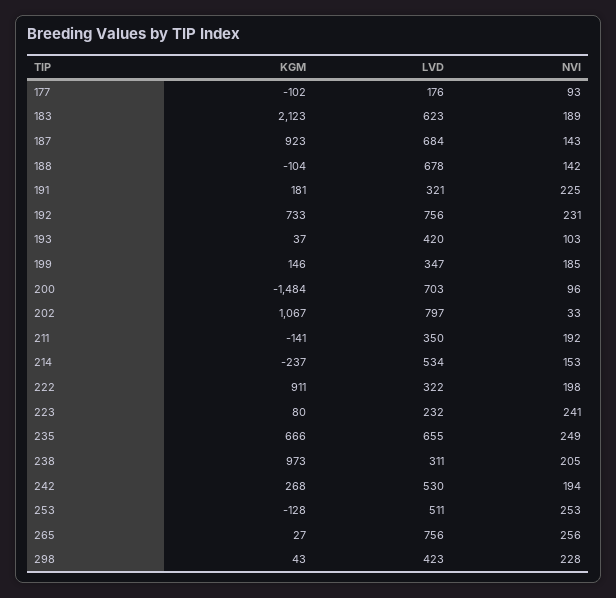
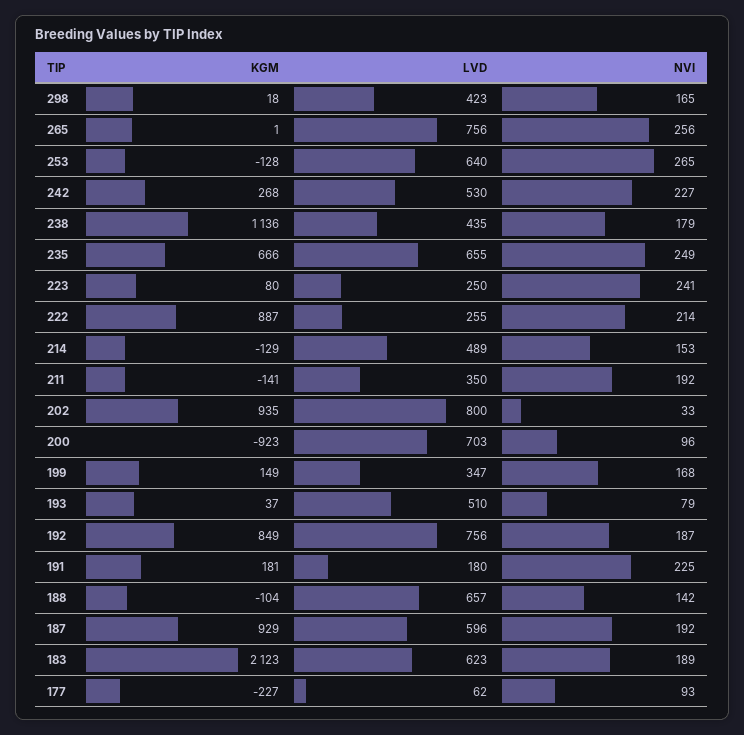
  {
    "KGM": {
-     "177": -102,
+     "177": -227,
      "183": 2123,
-     "187": 923,
+     "187": 929,
      "188": -104,
      "191": 181,
-     "192": 733,
+     "192": 849,
      "193": 37,
-     "199": 146,
+     "199": 149,
-     "200": -1484,
+     "200": -923,
-     "202": 1067,
+     "202": 935,
      "211": -141,
-     "214": -237,
+     "214": -129,
-     "222": 911,
+     "222": 887,
      "223": 80,
      "235": 666,
-     "238": 973,
+     "238": 1136,
      "242": 268,
      "253": -128,
-     "265": 27,
+     "265": 1,
-     "298": 43
+     "298": 18
    },
    "LVD": {
-     "177": 176,
+     "177": 62,
      "183": 623,
-     "187": 684,
+     "187": 596,
-     "188": 678,
+     "188": 657,
-     "191": 321,
+     "191": 180,
      "192": 756,
-     "193": 420,
+     "193": 510,
      "199": 347,
      "200": 703,
-     "202": 797,
+     "202": 800,
      "211": 350,
-     "214": 534,
+     "214": 489,
-     "222": 322,
+     "222": 255,
-     "223": 232,
+     "223": 250,
      "235": 655,
-     "238": 311,
+     "238": 435,
      "242": 530,
-     "253": 511,
+     "253": 640,
      "265": 756,
      "298": 423
    },
    "NVI": {
      "177": 93,
      "183": 189,
-     "187": 143,
+     "187": 192,
      "188": 142,
      "191": 225,
-     "192": 231,
+     "192": 187,
-     "193": 103,
+     "193": 79,
-     "199": 185,
+     "199": 168,
      "200": 96,
      "202": 33,
      "211": 192,
      "214": 153,
-     "222": 198,
+     "222": 214,
      "223": 241,
      "235": 249,
-     "238": 205,
+     "238": 179,
-     "242": 194,
+     "242": 227,
-     "253": 253,
+     "253": 265,
      "265": 256,
-     "298": 228
+     "298": 165
    }
  }

